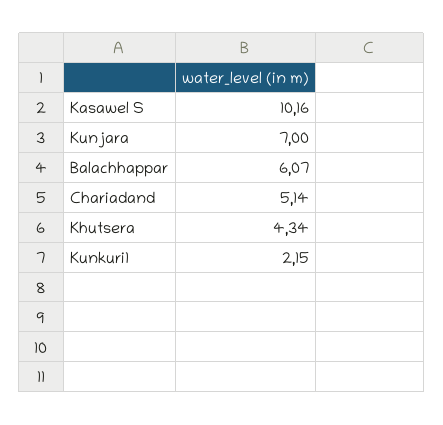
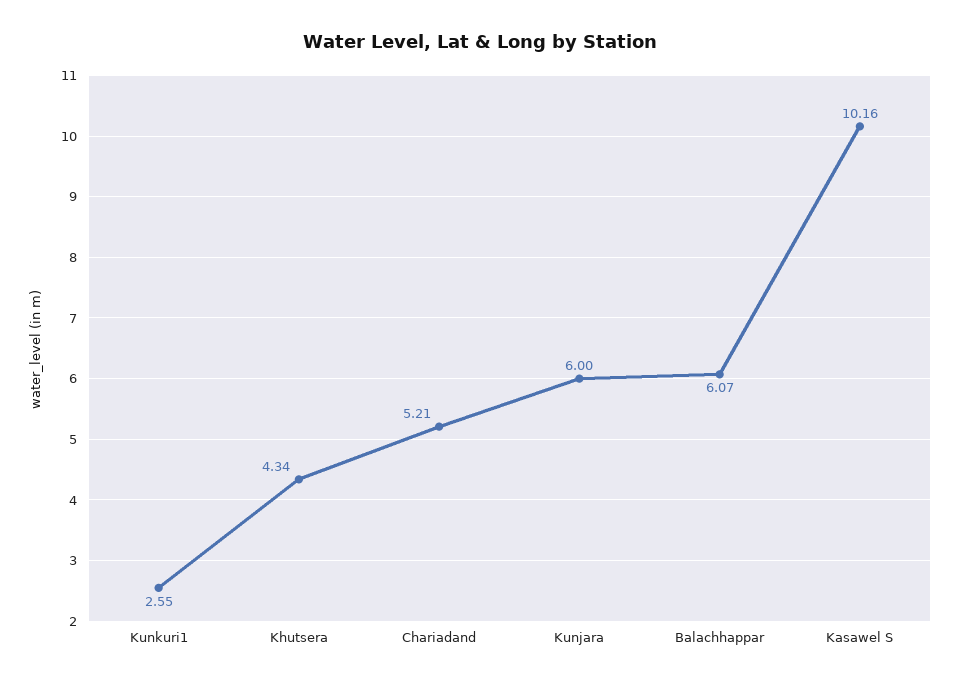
  {
    "Kasawel S": 10.16,
-   "Kunjara": 7,
+   "Kunjara": 6,
    "Balachhappar": 6.07,
-   "Chariadand": 5.14,
+   "Chariadand": 5.21,
    "Khutsera": 4.34,
-   "Kunkuri1": 2.15
+   "Kunkuri1": 2.55
  }

